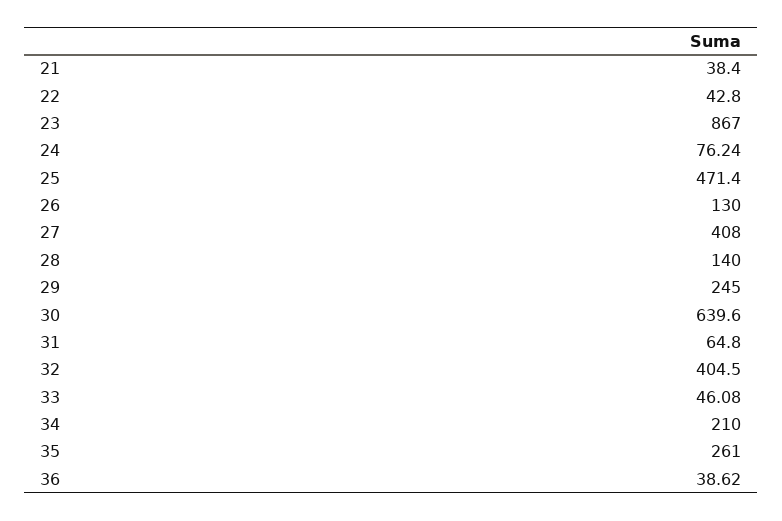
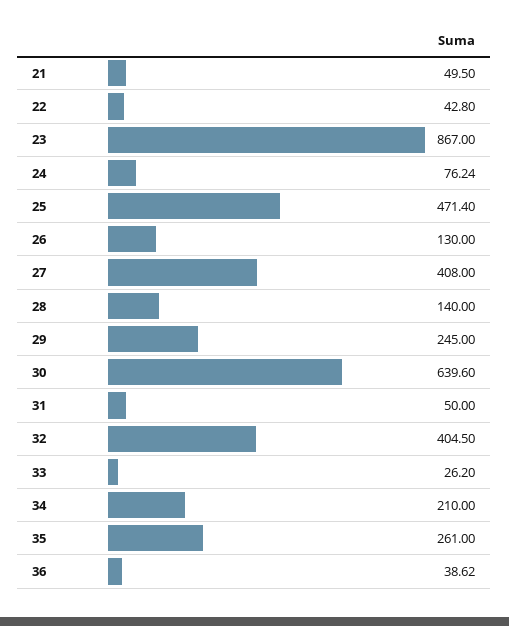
  {
-   "21": 38.4,
+   "21": 49.5,
    "22": 42.8,
    "23": 867,
    "24": 76.24,
    "25": 471.4,
    "26": 130,
    "27": 408,
    "28": 140,
    "29": 245,
    "30": 639.6,
-   "31": 64.8,
+   "31": 50,
    "32": 404.5,
-   "33": 46.08,
+   "33": 26.2,
    "34": 210,
    "35": 261,
    "36": 38.62
  }

